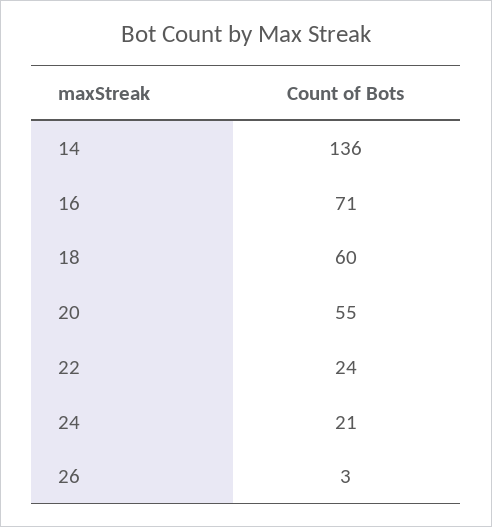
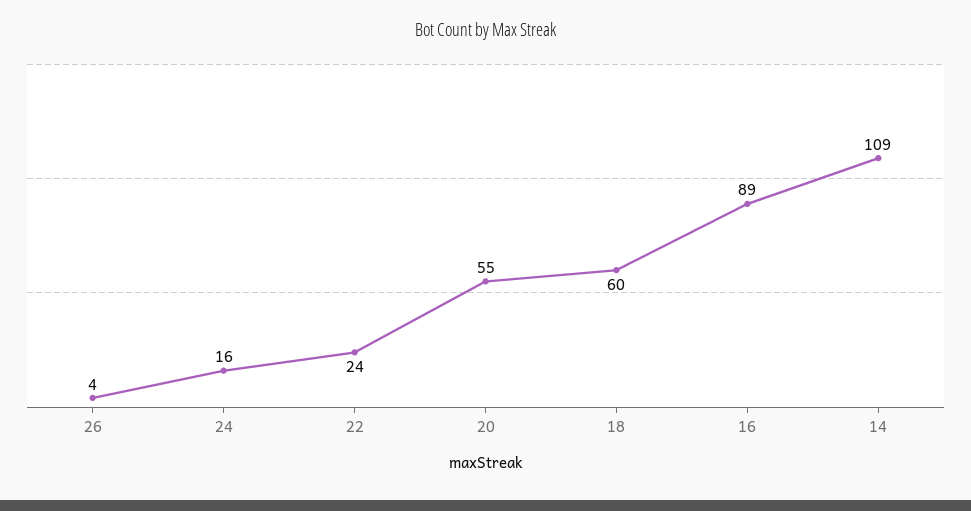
  {
-   "14": 136,
+   "14": 109,
-   "16": 71,
+   "16": 89,
    "18": 60,
    "20": 55,
    "22": 24,
-   "24": 21,
+   "24": 16,
-   "26": 3
+   "26": 4
  }

